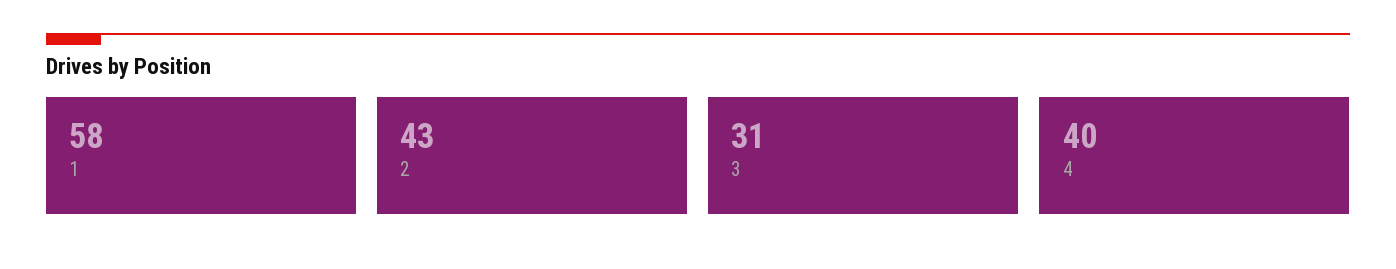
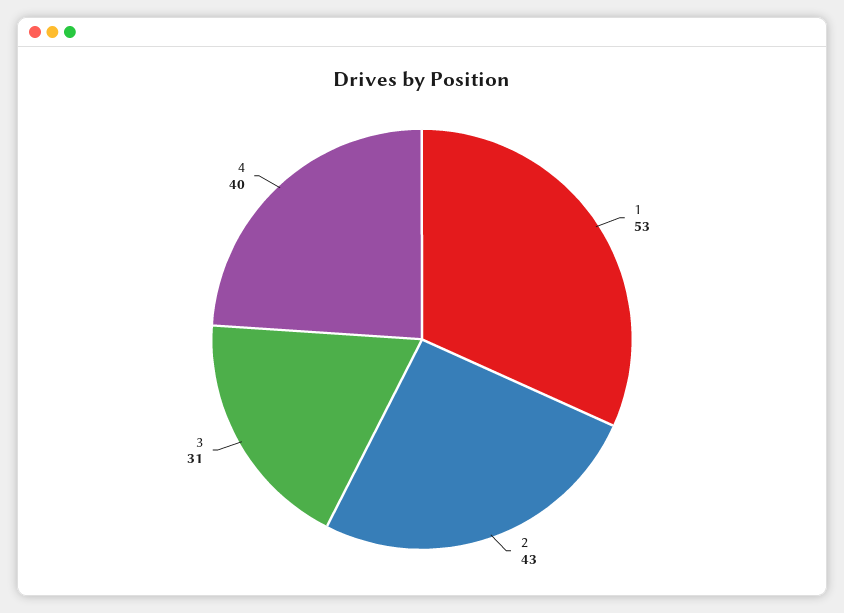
  {
-   "1": 58,
+   "1": 53,
    "2": 43,
    "3": 31,
    "4": 40
  }

